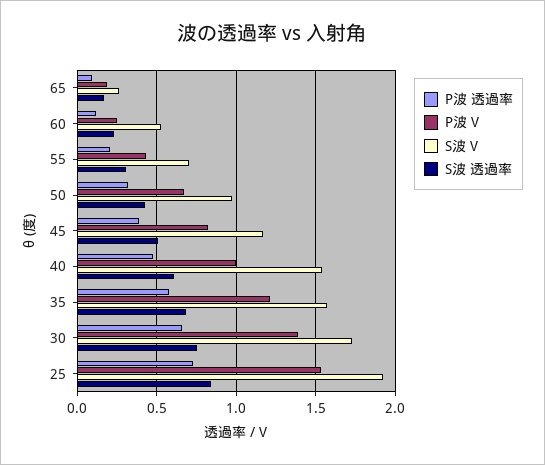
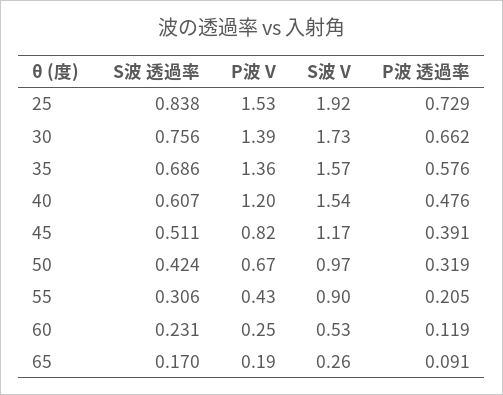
  {
    "P波 透過率": {
      "65": 0.091,
      "60": 0.119,
      "55": 0.205,
      "50": 0.319,
      "45": 0.391,
      "40": 0.476,
      "35": 0.576,
      "30": 0.662,
      "25": 0.729
    },
    "P波 V": {
      "65": 0.19,
      "60": 0.25,
      "55": 0.43,
      "50": 0.67,
      "45": 0.82,
-     "40": 1,
+     "40": 1.2,
-     "35": 1.2,
+     "35": 1.36,
      "30": 1.39,
      "25": 1.53
    },
    "S波 V": {
      "65": 0.26,
      "60": 0.53,
-     "55": 0.7,
+     "55": 0.9,
      "50": 0.97,
      "45": 1.17,
      "40": 1.54,
      "35": 1.57,
      "30": 1.73,
      "25": 1.92
    },
    "S波 透過率": {
      "65": 0.17,
      "60": 0.231,
      "55": 0.306,
      "50": 0.424,
      "45": 0.511,
      "40": 0.607,
      "35": 0.686,
      "30": 0.756,
      "25": 0.838
    }
  }

